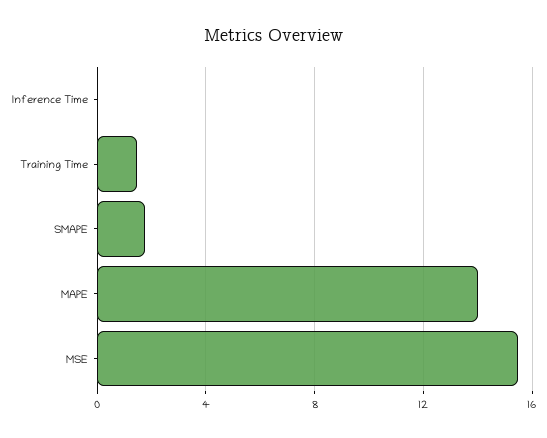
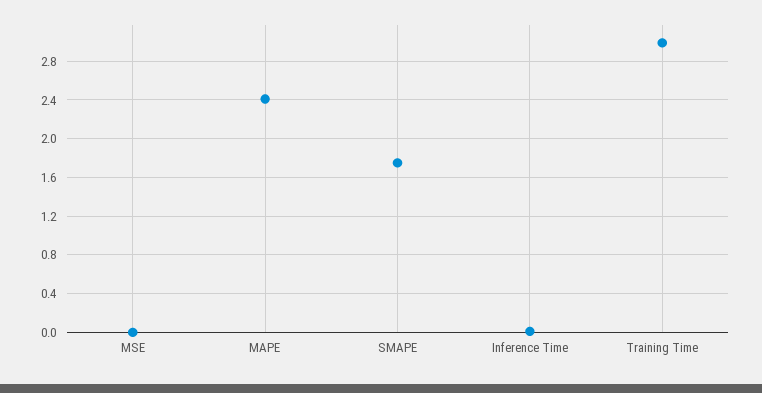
  {
    "Inference Time": 0,
-   "Training Time": 1.5,
+   "Training Time": 3,
    "SMAPE": 1.8,
-   "MAPE": 14,
+   "MAPE": 2.4,
-   "MSE": 15.5
+   "MSE": 0
  }

